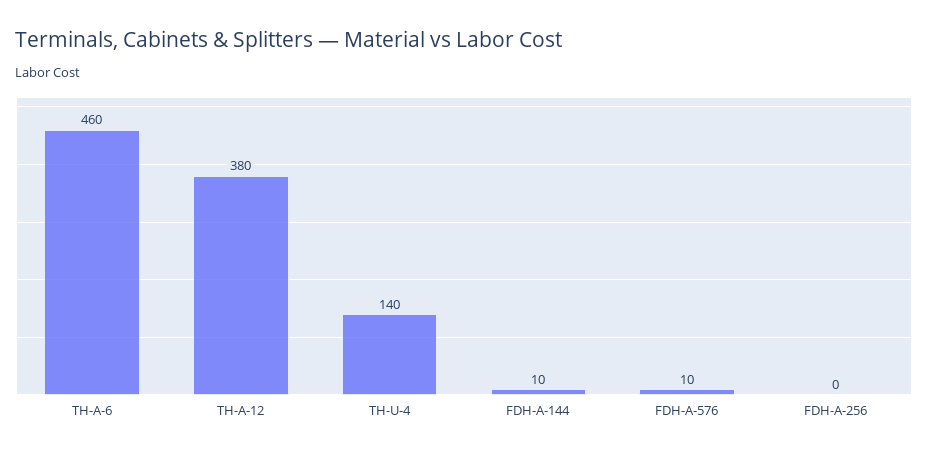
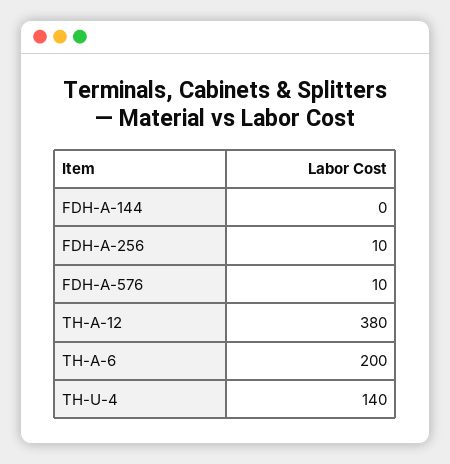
  {
-   "TH-A-6": 460,
+   "TH-A-6": 200,
    "TH-A-12": 380,
    "TH-U-4": 140,
-   "FDH-A-144": 10,
+   "FDH-A-144": 0,
    "FDH-A-576": 10,
-   "FDH-A-256": 0
+   "FDH-A-256": 10
  }

